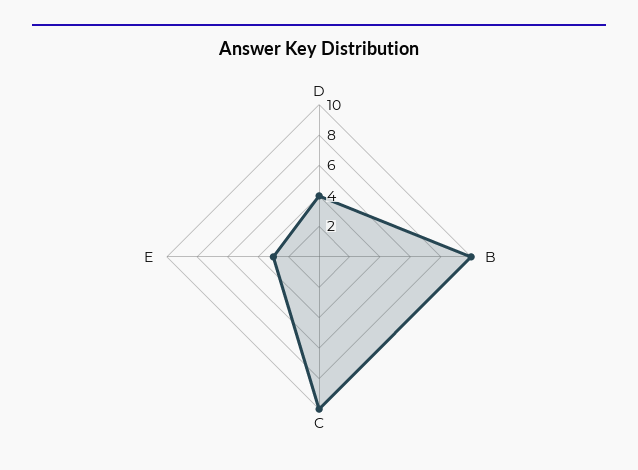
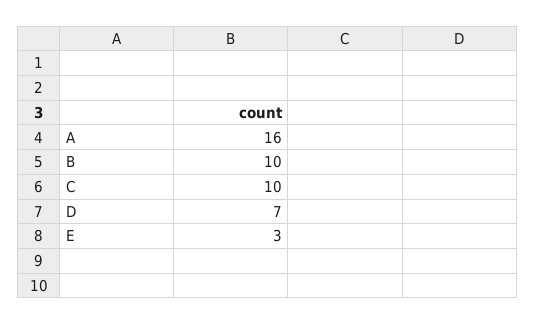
  {
-   "D": 4,
+   "D": 7,
    "B": 10,
    "C": 10,
-   "E": 3
+   "E": 3,
+   "A": 16
  }

